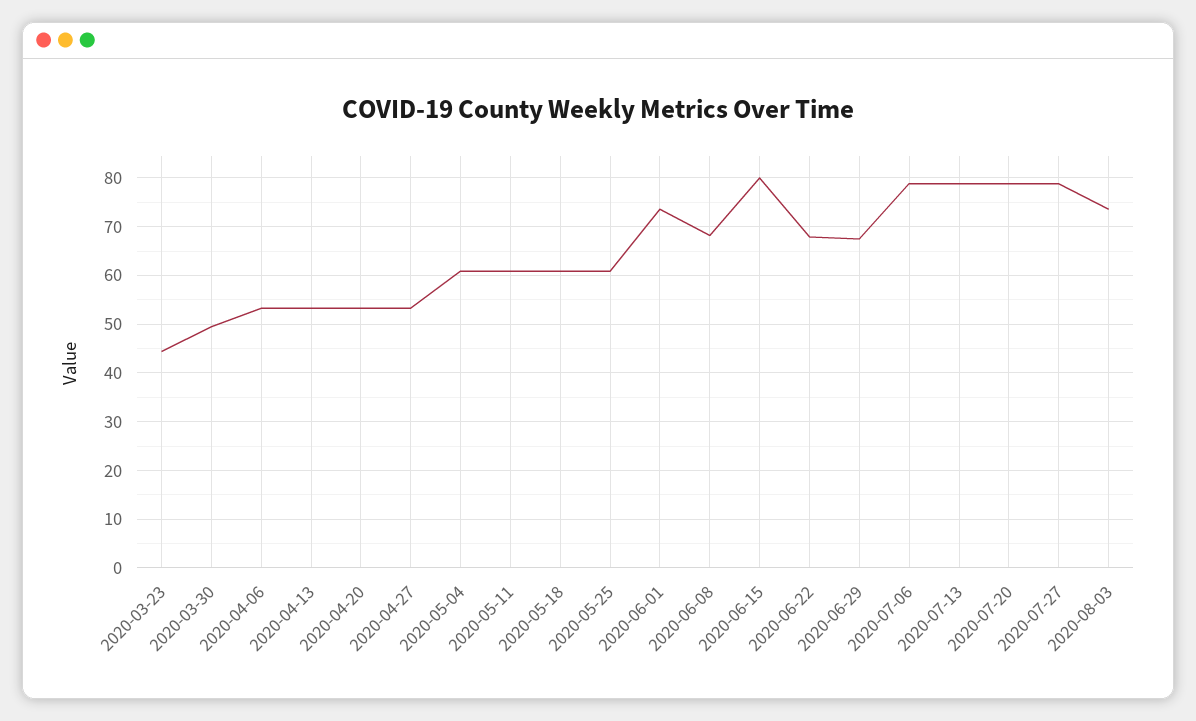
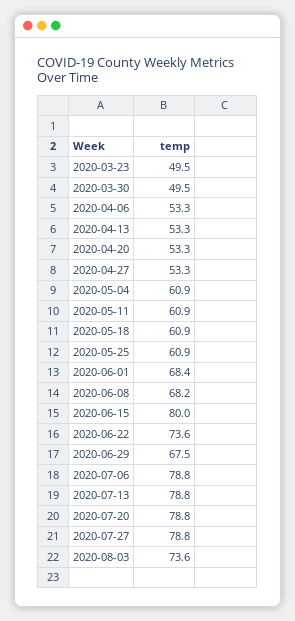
  {
-   "2020-03-23": 44,
+   "2020-03-23": 49.5,
    "2020-03-30": 49.5,
    "2020-04-06": 53.3,
    "2020-04-13": 53.3,
    "2020-04-20": 53.3,
    "2020-04-27": 53.3,
    "2020-05-04": 60.9,
    "2020-05-11": 60.9,
    "2020-05-18": 60.9,
    "2020-05-25": 60.9,
-   "2020-06-01": 74,
+   "2020-06-01": 68.4,
    "2020-06-08": 68.2,
    "2020-06-15": 80,
-   "2020-06-22": 68,
+   "2020-06-22": 73.6,
    "2020-06-29": 67.5,
    "2020-07-06": 78.8,
    "2020-07-13": 78.8,
    "2020-07-20": 78.8,
    "2020-07-27": 78.8,
    "2020-08-03": 73.6
  }

